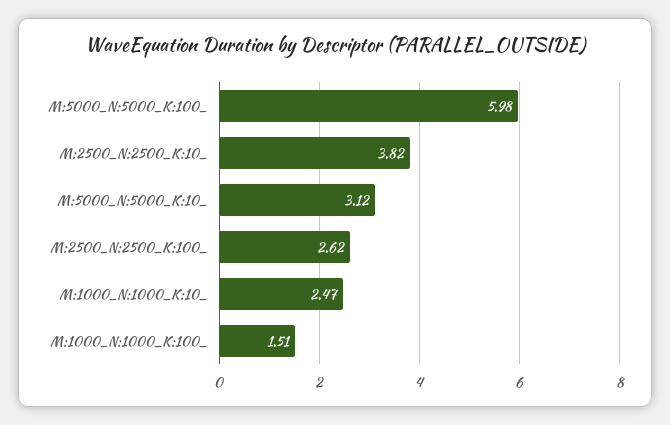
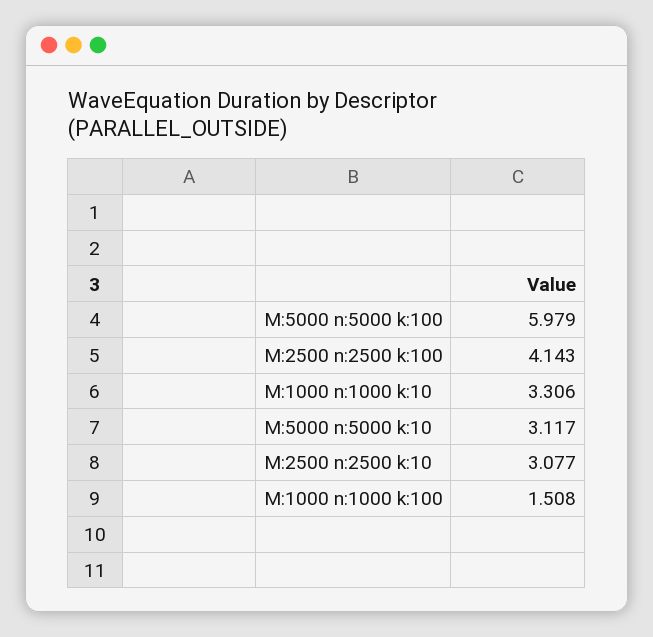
  {
    "M:5000_N:5000_K:100_": 5.979,
-   "M:2500_N:2500_K:10_": 3.82,
+   "M:2500_N:2500_K:10_": 3.077,
    "M:5000_N:5000_K:10_": 3.117,
-   "M:2500_N:2500_K:100_": 2.62,
+   "M:2500_N:2500_K:100_": 4.143,
-   "M:1000_N:1000_K:10_": 2.47,
+   "M:1000_N:1000_K:10_": 3.306,
    "M:1000_N:1000_K:100_": 1.508
  }

